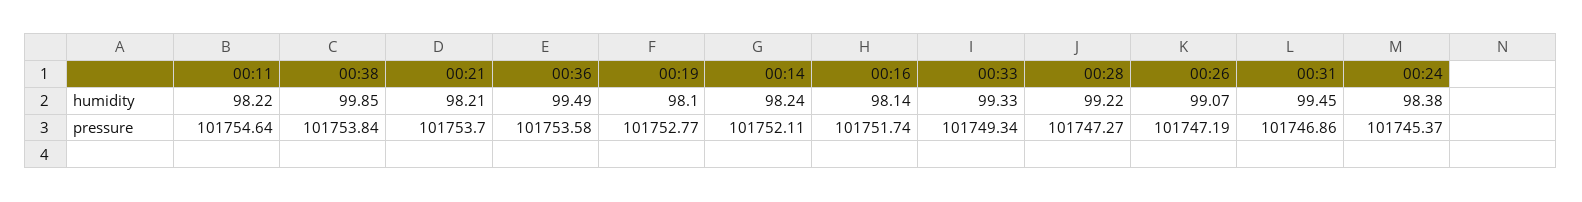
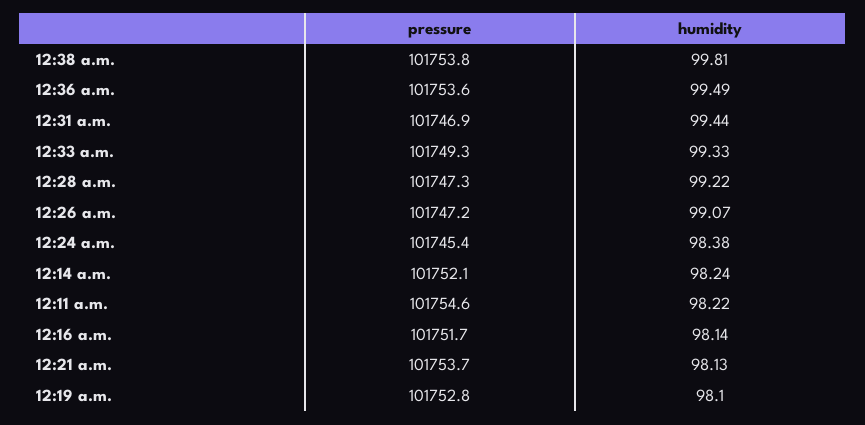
  {
    "00:11": {
      "humidity": 98.22,
      "pressure": 101754.64
    },
    "00:38": {
-     "humidity": 99.85,
+     "humidity": 99.81,
      "pressure": 101753.84
    },
    "00:21": {
-     "humidity": 98.21,
+     "humidity": 98.13,
      "pressure": 101753.7
    },
    "00:36": {
      "humidity": 99.49,
      "pressure": 101753.58
    },
    "00:19": {
      "humidity": 98.1,
      "pressure": 101752.77
    },
    "00:14": {
      "humidity": 98.24,
      "pressure": 101752.11
    },
    "00:16": {
      "humidity": 98.14,
      "pressure": 101751.74
    },
    "00:33": {
      "humidity": 99.33,
      "pressure": 101749.34
    },
    "00:28": {
      "humidity": 99.22,
      "pressure": 101747.27
    },
    "00:26": {
      "humidity": 99.07,
      "pressure": 101747.19
    },
    "00:31": {
-     "humidity": 99.45,
+     "humidity": 99.44,
      "pressure": 101746.86
    },
    "00:24": {
      "humidity": 98.38,
      "pressure": 101745.37
    }
  }

